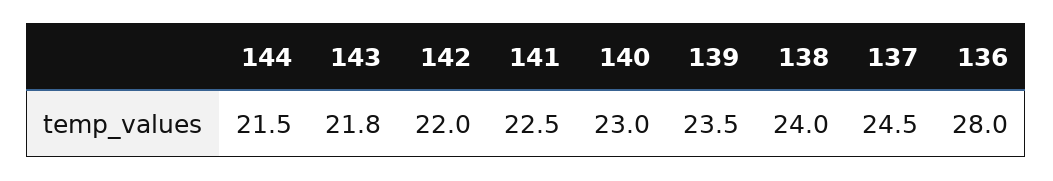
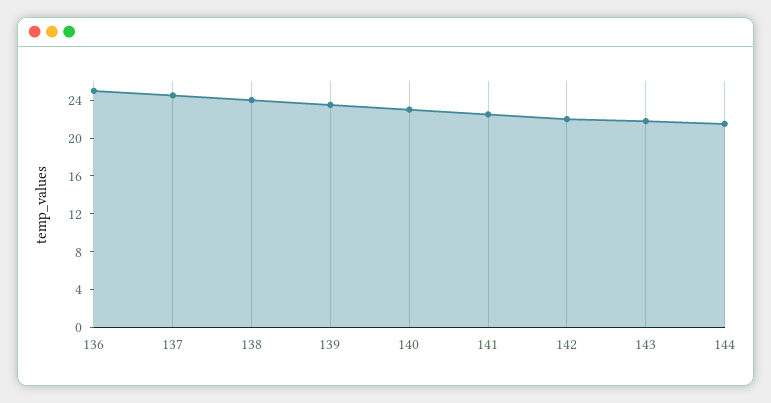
  {
    "144": 21.5,
    "143": 21.8,
    "142": 22,
    "141": 22.5,
    "140": 23,
    "139": 23.5,
    "138": 24,
    "137": 24.5,
-   "136": 28
+   "136": 25
  }

